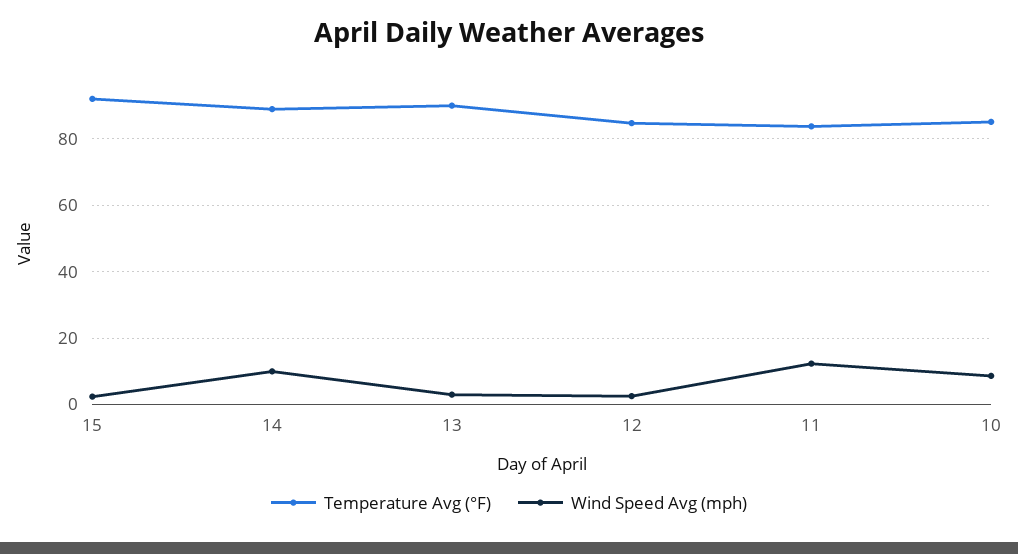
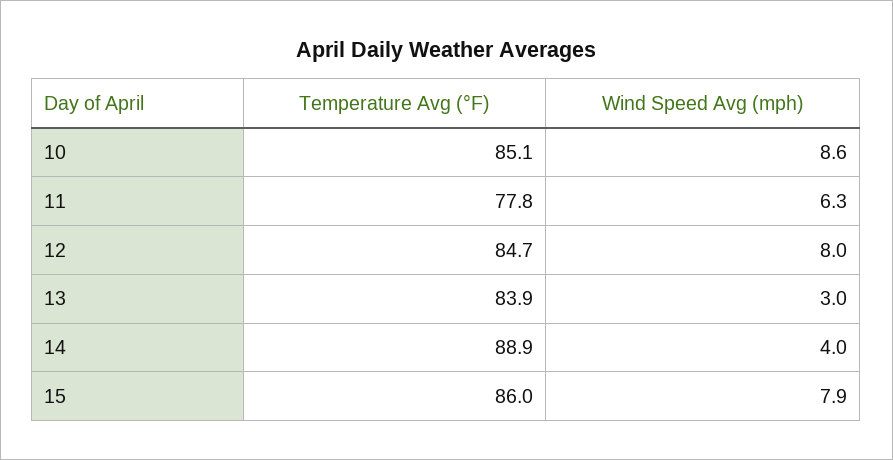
  {
    "Temperature Avg (°F)": {
-     "15": 92,
+     "15": 86,
      "14": 88.9,
-     "13": 90,
+     "13": 83.9,
      "12": 84.7,
-     "11": 84,
+     "11": 77.8,
      "10": 85.1
    },
    "Wind Speed Avg (mph)": {
-     "15": 2,
+     "15": 7.9,
-     "14": 10,
+     "14": 4,
      "13": 3,
-     "12": 2,
+     "12": 8,
-     "11": 12,
+     "11": 6.3,
      "10": 8.6
    }
  }

